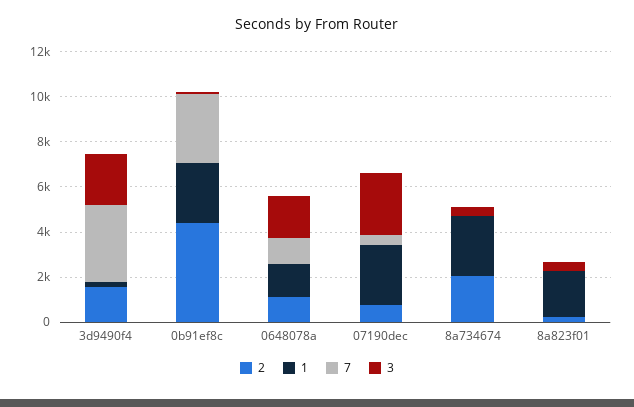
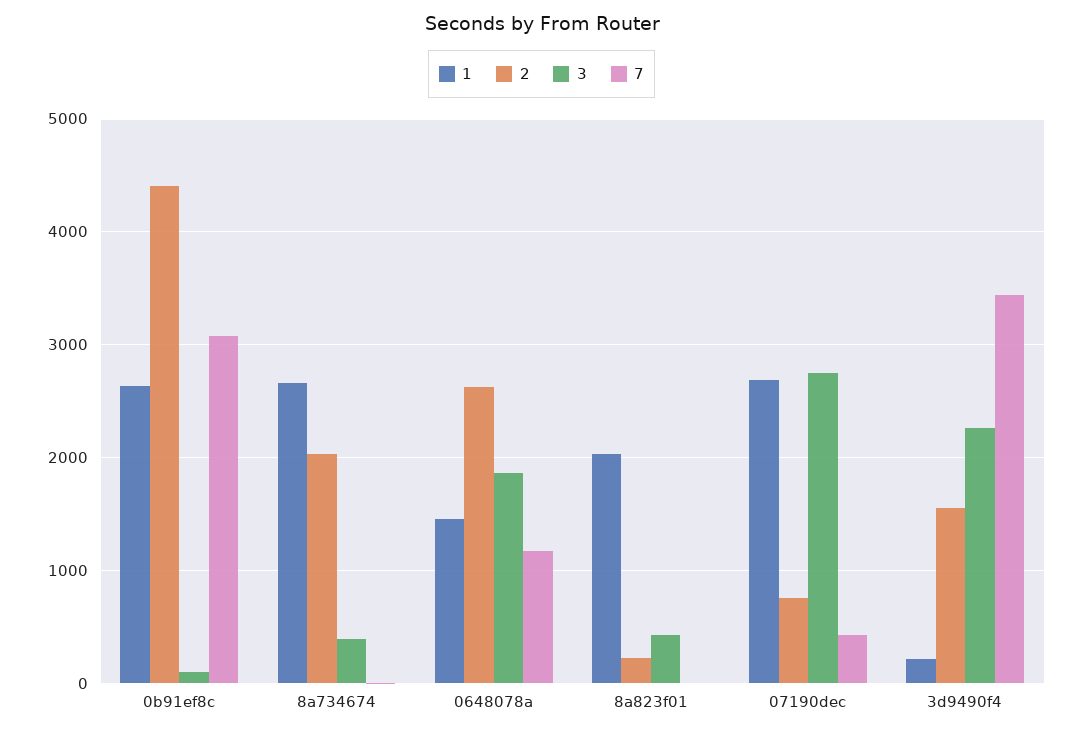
  {
    "2": {
      "3d9490f4": 1600,
      "0b91ef8c": 4400,
-     "0648078a": 1000,
+     "0648078a": 2600,
      "07190dec": 800,
      "8a734674": 2000,
      "8a823f01": 200
    },
    "1": {
      "3d9490f4": 200,
      "0b91ef8c": 2600,
      "0648078a": 1500,
      "07190dec": 2700,
      "8a734674": 2700,
      "8a823f01": 2000
    },
    "7": {
      "3d9490f4": 3400,
      "0b91ef8c": 3100,
      "0648078a": 1200,
      "07190dec": 400,
      "8a734674": 0,
      "8a823f01": 0
    },
    "3": {
      "3d9490f4": 2300,
      "0b91ef8c": 100,
      "0648078a": 1900,
      "07190dec": 2800,
      "8a734674": 400,
      "8a823f01": 400
    }
  }

